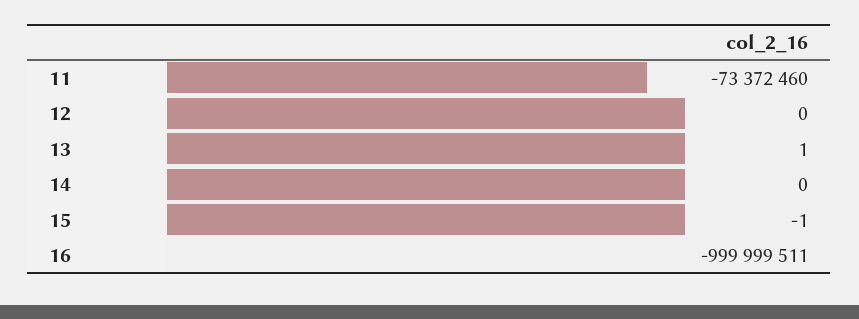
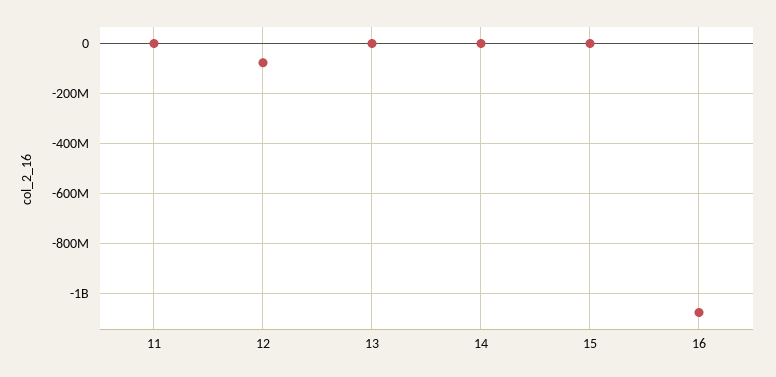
  {
-   "11": -73372460,
+   "11": 0,
-   "12": 0,
+   "12": -75000000,
    "13": 1,
    "14": 0,
    "15": -1,
-   "16": -999999511
+   "16": -1075000000
  }

